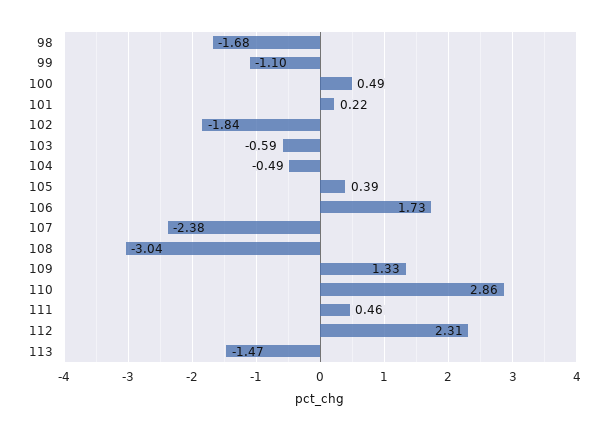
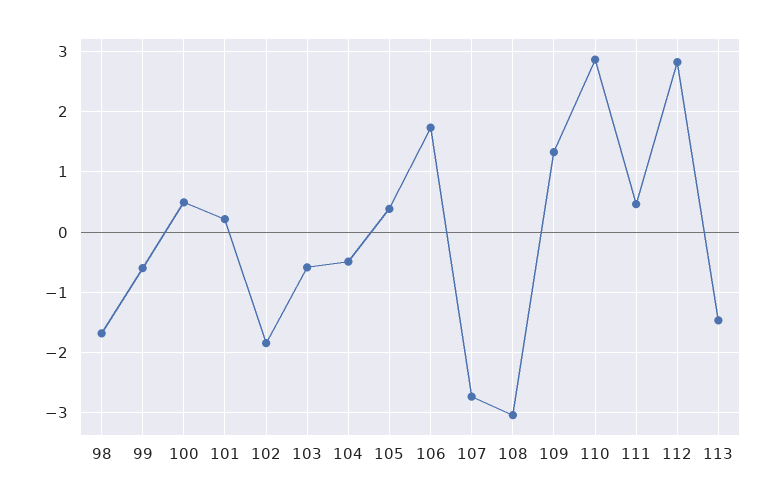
  {
    "98": -1.68,
-   "99": -1.1,
+   "99": -0.6,
    "100": 0.49,
    "101": 0.22,
    "102": -1.84,
    "103": -0.59,
    "104": -0.49,
    "105": 0.39,
    "106": 1.73,
-   "107": -2.38,
+   "107": -2.7,
    "108": -3.04,
    "109": 1.33,
    "110": 2.86,
    "111": 0.46,
-   "112": 2.31,
+   "112": 2.8,
    "113": -1.47
  }

